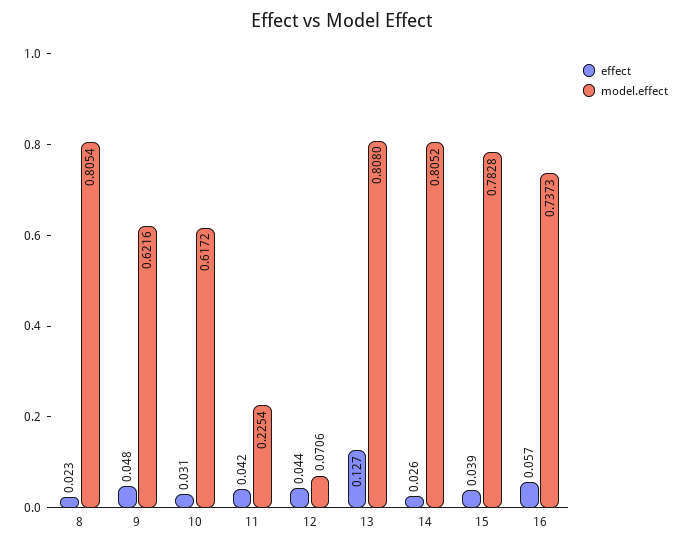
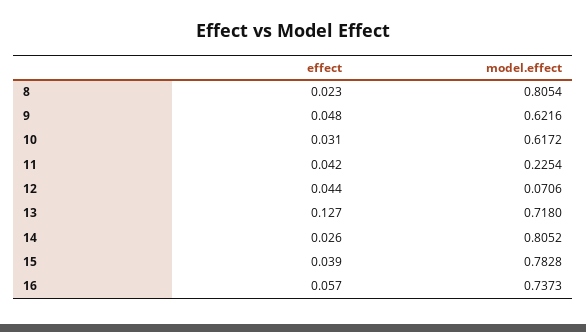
  {
    "effect": {
      "8": 0.023,
      "9": 0.048,
      "10": 0.031,
      "11": 0.042,
      "12": 0.044,
      "13": 0.127,
      "14": 0.026,
      "15": 0.039,
      "16": 0.057
    },
    "model.effect": {
      "8": 0.8054,
      "9": 0.6216,
      "10": 0.6172,
      "11": 0.2254,
      "12": 0.0706,
-     "13": 0.808,
+     "13": 0.718,
      "14": 0.8052,
      "15": 0.7828,
      "16": 0.7373
    }
  }

